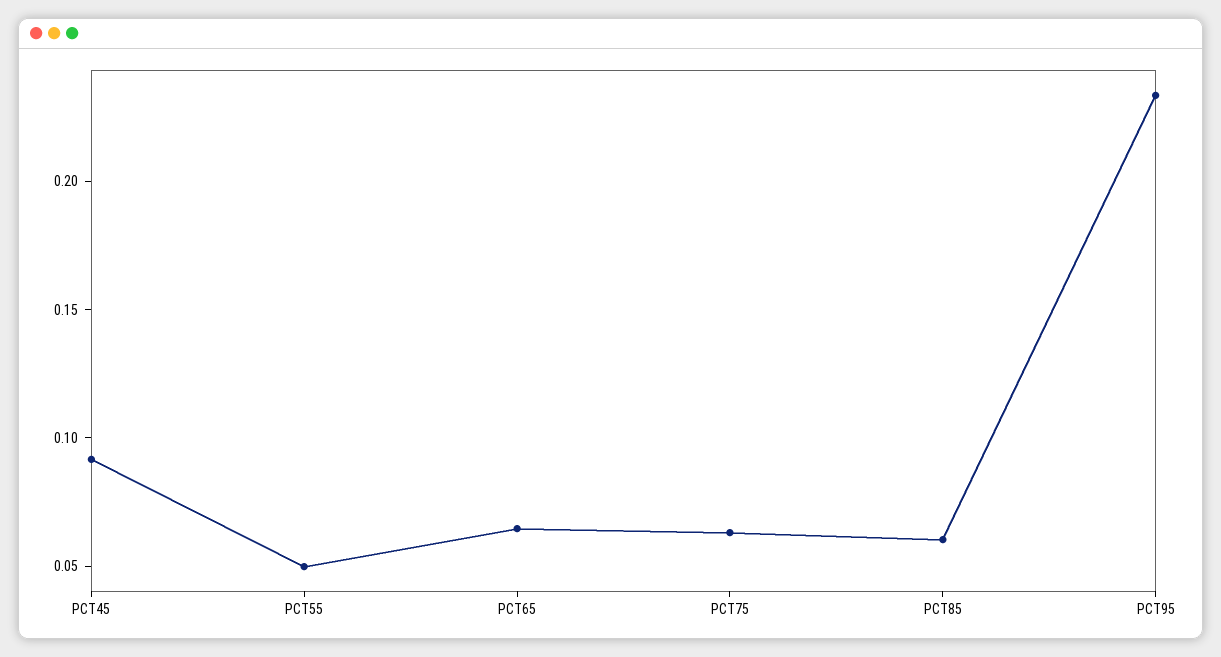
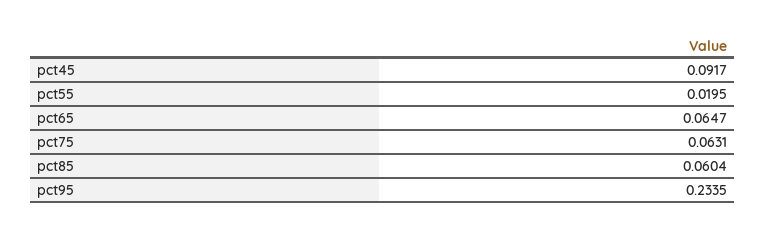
  {
    "PCT45": 0.0917,
-   "PCT55": 0.05,
+   "PCT55": 0.0195,
    "PCT65": 0.0647,
    "PCT75": 0.0631,
    "PCT85": 0.0604,
    "PCT95": 0.2335
  }

